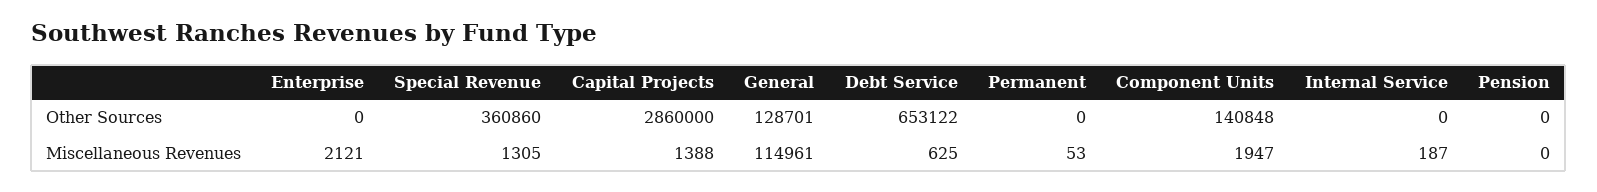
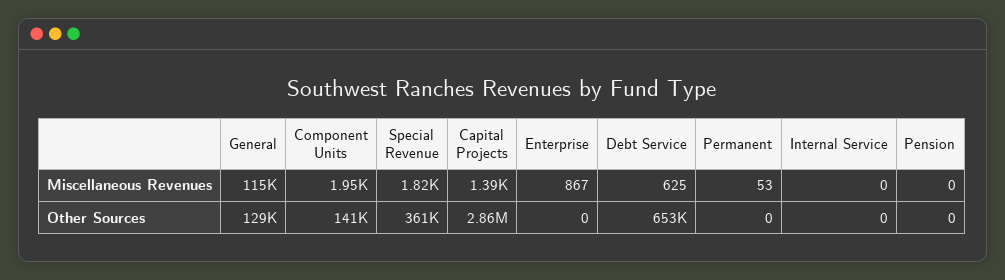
  {
    "Enterprise": {
      "Other Sources": 0,
-     "Miscellaneous Revenues": 2121
+     "Miscellaneous Revenues": 867
    },
    "Special Revenue": {
      "Other Sources": 360860,
-     "Miscellaneous Revenues": 1305
+     "Miscellaneous Revenues": 1820
    },
    "Capital Projects": {
      "Other Sources": 2860000,
      "Miscellaneous Revenues": 1388
    },
    "General": {
      "Other Sources": 128701,
      "Miscellaneous Revenues": 114961
    },
    "Debt Service": {
      "Other Sources": 653122,
      "Miscellaneous Revenues": 625
    },
    "Permanent": {
      "Other Sources": 0,
      "Miscellaneous Revenues": 53
    },
    "Component Units": {
      "Other Sources": 140848,
      "Miscellaneous Revenues": 1947
    },
    "Internal Service": {
      "Other Sources": 0,
-     "Miscellaneous Revenues": 187
+     "Miscellaneous Revenues": 0
    },
    "Pension": {
      "Other Sources": 0,
      "Miscellaneous Revenues": 0
    }
  }

